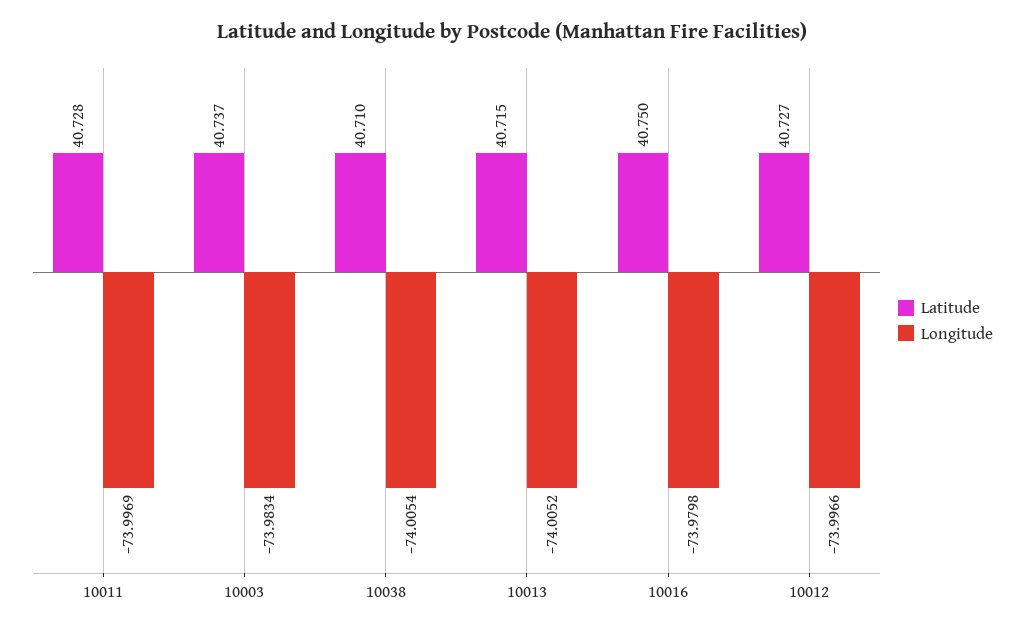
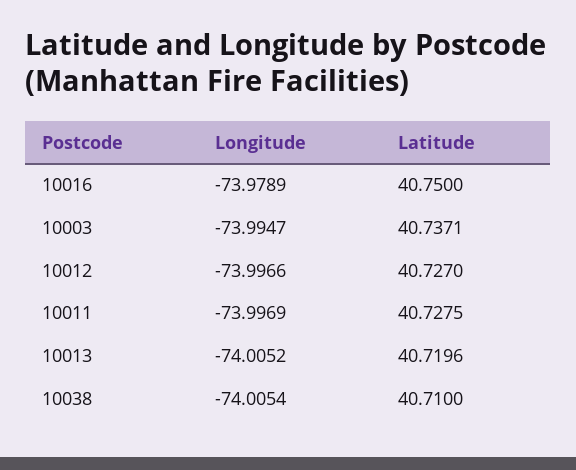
  {
    "Latitude": {
      "10011": 40.7275,
      "10003": 40.7371,
      "10038": 40.71,
-     "10013": 40.715,
+     "10013": 40.7196,
      "10016": 40.75,
      "10012": 40.727
    },
    "Longitude": {
      "10011": -73.9969,
-     "10003": -73.9834,
+     "10003": -73.9947,
      "10038": -74.0054,
      "10013": -74.0052,
-     "10016": -73.9798,
+     "10016": -73.9789,
      "10012": -73.9966
    }
  }

